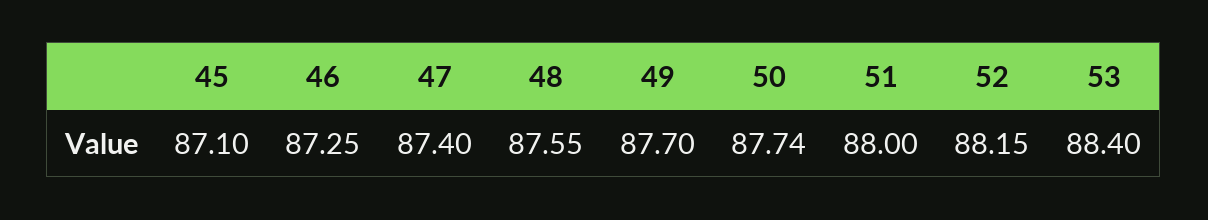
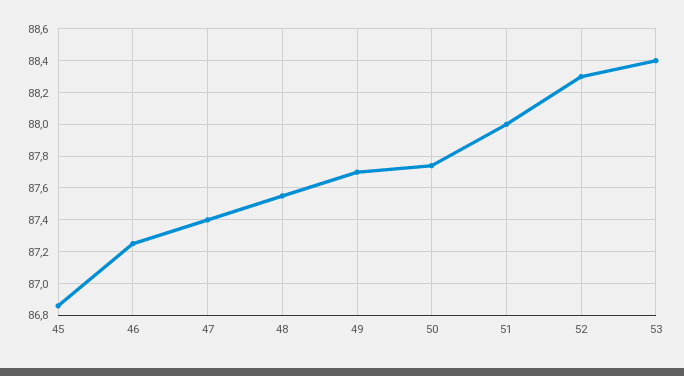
  {
-   "45": 87.1,
+   "45": 86.85,
    "46": 87.25,
    "47": 87.4,
    "48": 87.55,
    "49": 87.7,
    "50": 87.74,
    "51": 88,
-   "52": 88.15,
+   "52": 88.3,
    "53": 88.4
  }

